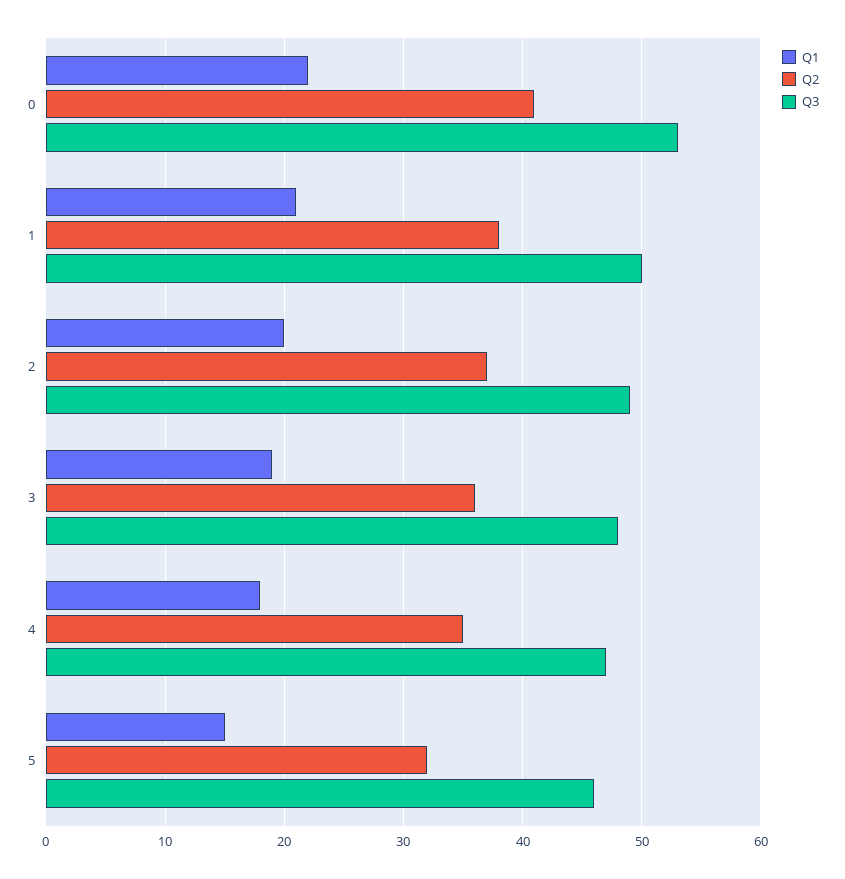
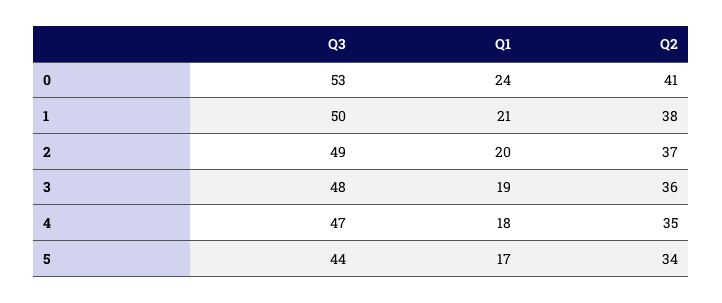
  {
    "Q1": {
-     "0": 22,
+     "0": 24,
      "1": 21,
      "2": 20,
      "3": 19,
      "4": 18,
-     "5": 15
+     "5": 17
    },
    "Q2": {
      "0": 41,
      "1": 38,
      "2": 37,
      "3": 36,
      "4": 35,
-     "5": 32
+     "5": 34
    },
    "Q3": {
      "0": 53,
      "1": 50,
      "2": 49,
      "3": 48,
      "4": 47,
-     "5": 46
+     "5": 44
    }
  }

